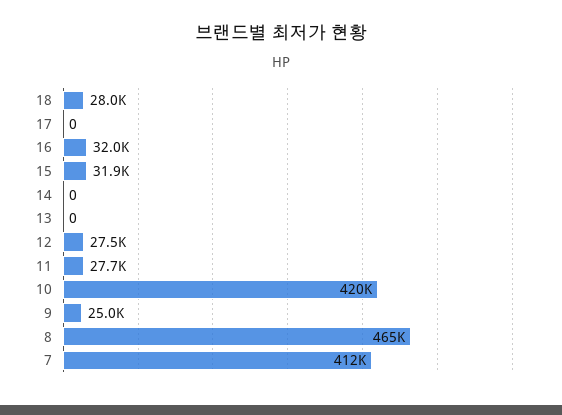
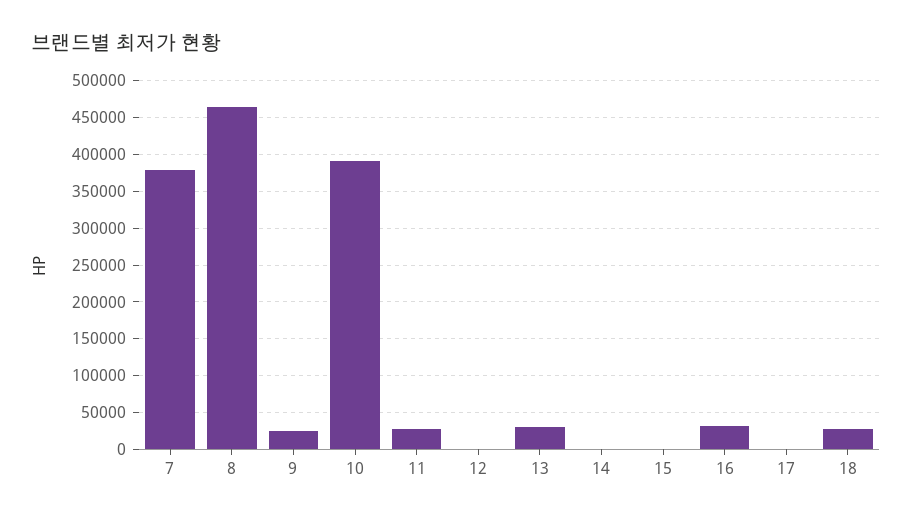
  {
    "18": 28000,
    "17": 0,
    "16": 32000,
-   "15": 31900,
+   "15": 0,
    "14": 0,
-   "13": 0,
+   "13": 30000,
-   "12": 27500,
+   "12": 0,
    "11": 27700,
-   "10": 420000,
+   "10": 390000,
    "9": 25000,
    "8": 465000,
-   "7": 412000
+   "7": 380000
  }

